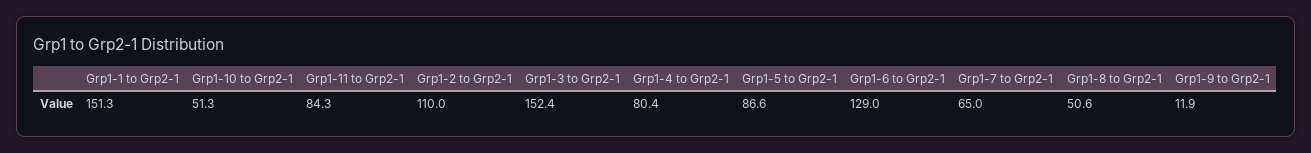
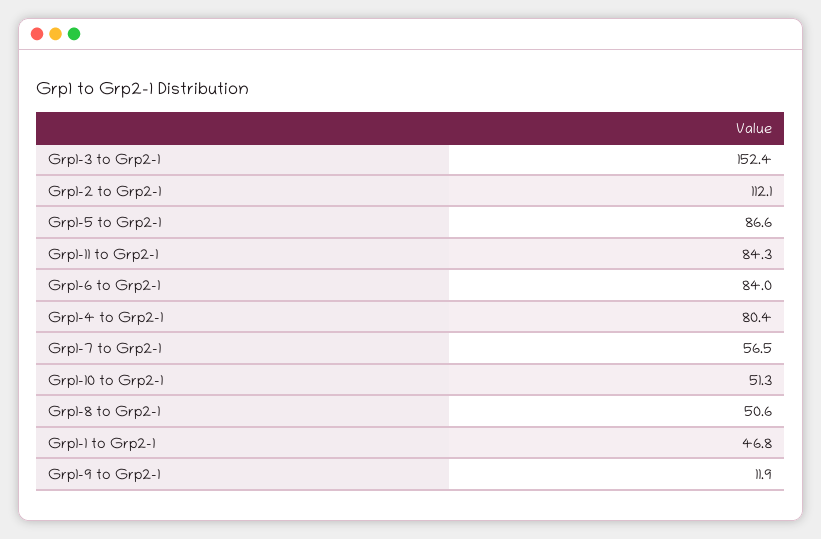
  {
-   "Grp1-1 to Grp2-1": 151.3,
+   "Grp1-1 to Grp2-1": 46.8,
    "Grp1-10 to Grp2-1": 51.3,
    "Grp1-11 to Grp2-1": 84.3,
-   "Grp1-2 to Grp2-1": 110,
+   "Grp1-2 to Grp2-1": 112.1,
    "Grp1-3 to Grp2-1": 152.4,
    "Grp1-4 to Grp2-1": 80.4,
    "Grp1-5 to Grp2-1": 86.6,
-   "Grp1-6 to Grp2-1": 129,
+   "Grp1-6 to Grp2-1": 84,
-   "Grp1-7 to Grp2-1": 65,
+   "Grp1-7 to Grp2-1": 56.5,
    "Grp1-8 to Grp2-1": 50.6,
    "Grp1-9 to Grp2-1": 11.9
  }

